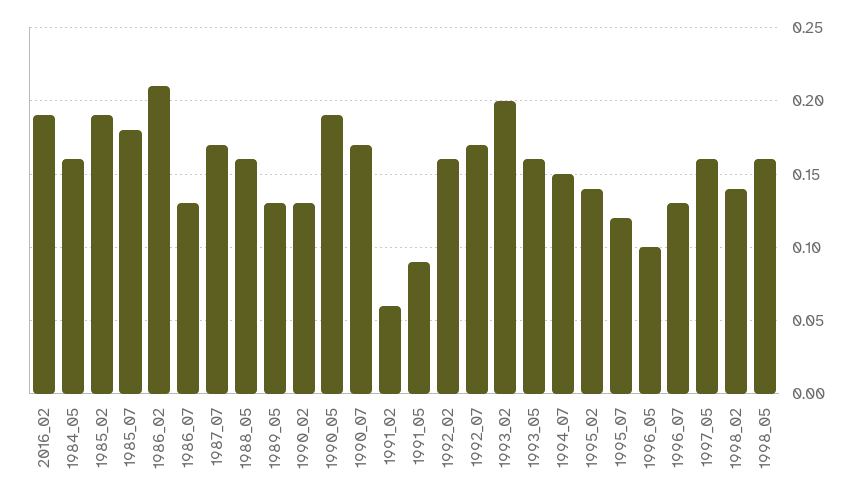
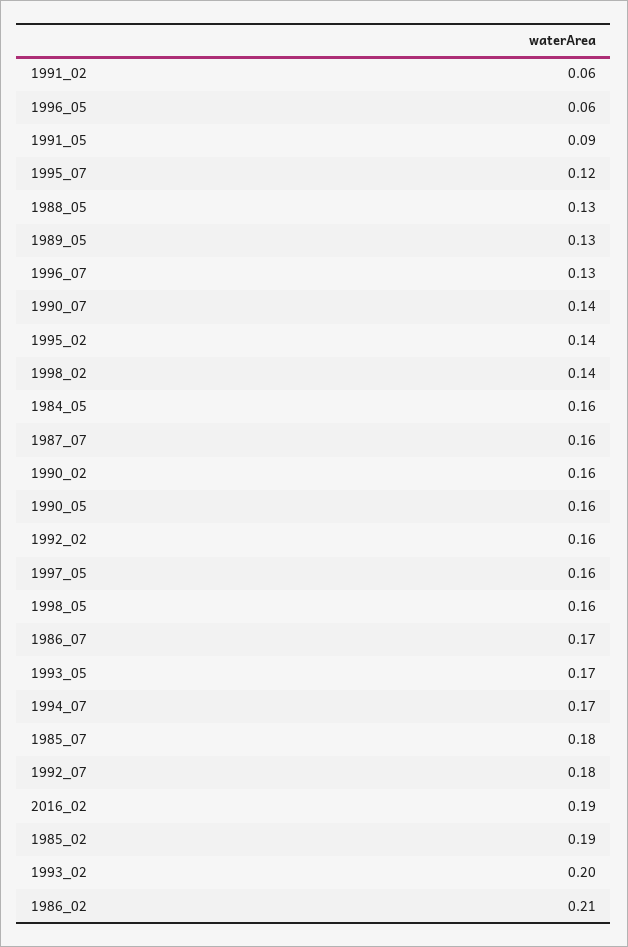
  {
    "2016_02": 0.19,
    "1984_05": 0.16,
    "1985_02": 0.19,
    "1985_07": 0.18,
    "1986_02": 0.21,
-   "1986_07": 0.13,
+   "1986_07": 0.17,
-   "1987_07": 0.17,
+   "1987_07": 0.16,
-   "1988_05": 0.16,
+   "1988_05": 0.13,
    "1989_05": 0.13,
-   "1990_02": 0.13,
+   "1990_02": 0.16,
-   "1990_05": 0.19,
+   "1990_05": 0.16,
-   "1990_07": 0.17,
+   "1990_07": 0.14,
    "1991_02": 0.06,
    "1991_05": 0.09,
    "1992_02": 0.16,
-   "1992_07": 0.17,
+   "1992_07": 0.18,
    "1993_02": 0.2,
-   "1993_05": 0.16,
+   "1993_05": 0.17,
-   "1994_07": 0.15,
+   "1994_07": 0.17,
    "1995_02": 0.14,
    "1995_07": 0.12,
-   "1996_05": 0.1,
+   "1996_05": 0.06,
    "1996_07": 0.13,
    "1997_05": 0.16,
    "1998_02": 0.14,
    "1998_05": 0.16
  }

